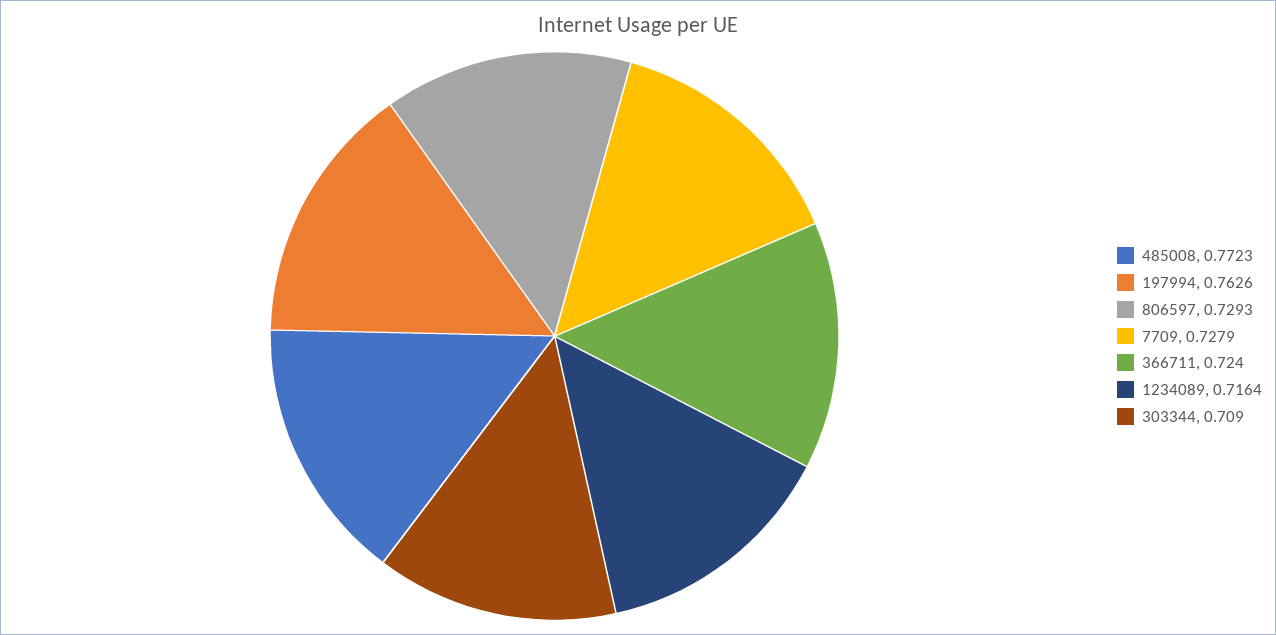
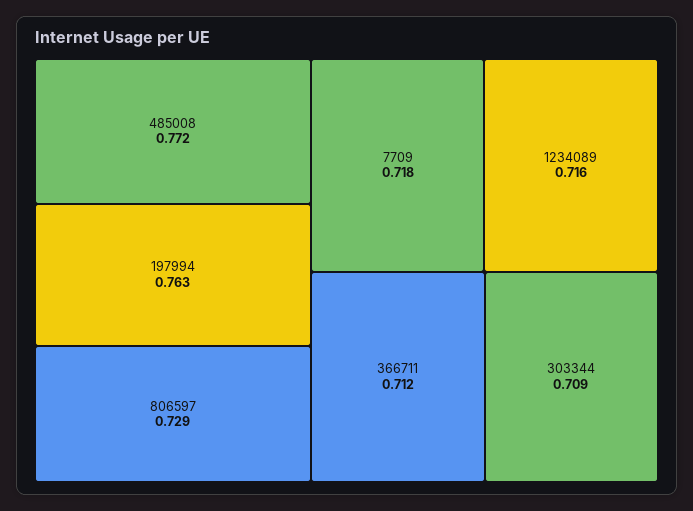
  {
    "485008": 0.7723,
    "197994": 0.7626,
    "806597": 0.7293,
-   "7709": 0.7279,
+   "7709": 0.718,
-   "366711": 0.724,
+   "366711": 0.712,
    "1234089": 0.7164,
    "303344": 0.709
  }

